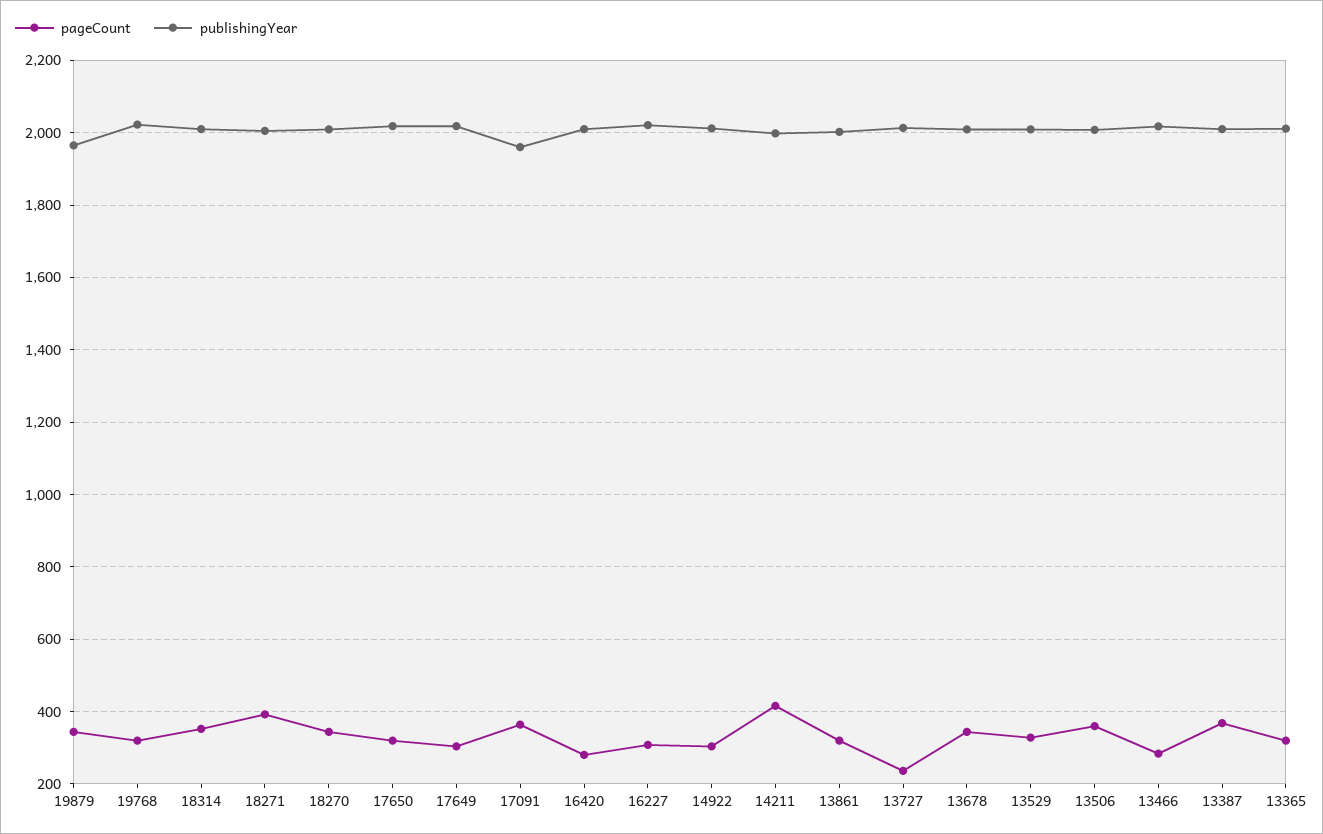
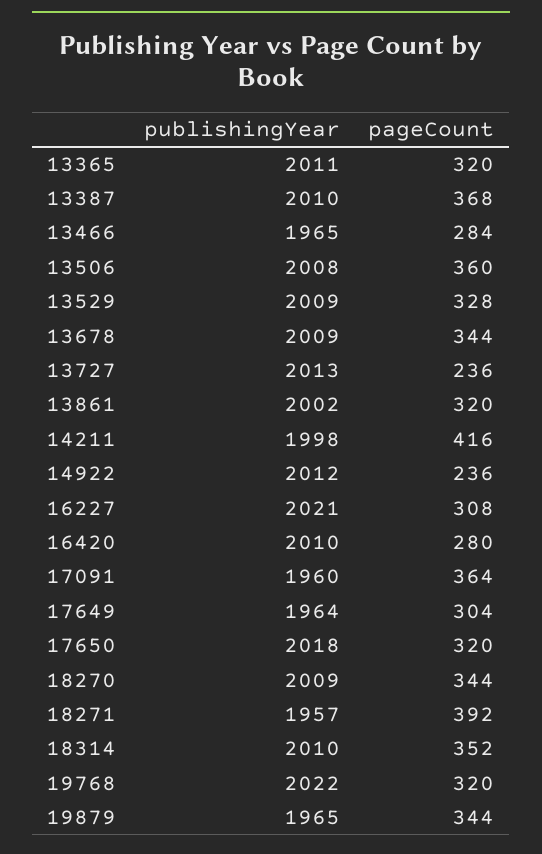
  {
    "pageCount": {
      "19879": 344,
      "19768": 320,
      "18314": 352,
      "18271": 392,
      "18270": 344,
      "17650": 320,
      "17649": 304,
      "17091": 364,
      "16420": 280,
      "16227": 308,
-     "14922": 300,
+     "14922": 236,
      "14211": 416,
      "13861": 320,
      "13727": 236,
      "13678": 344,
      "13529": 328,
      "13506": 360,
      "13466": 284,
      "13387": 368,
      "13365": 320
    },
    "publishingYear": {
      "19879": 1965,
      "19768": 2022,
      "18314": 2010,
-     "18271": 2000,
+     "18271": 1957,
      "18270": 2009,
      "17650": 2018,
-     "17649": 2020,
+     "17649": 1964,
      "17091": 1960,
      "16420": 2010,
      "16227": 2021,
      "14922": 2012,
      "14211": 1998,
      "13861": 2002,
      "13727": 2013,
      "13678": 2009,
      "13529": 2009,
      "13506": 2008,
-     "13466": 2020,
+     "13466": 1965,
      "13387": 2010,
      "13365": 2011
    }
  }

